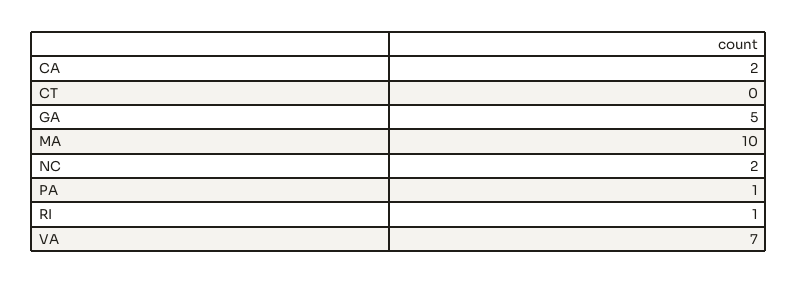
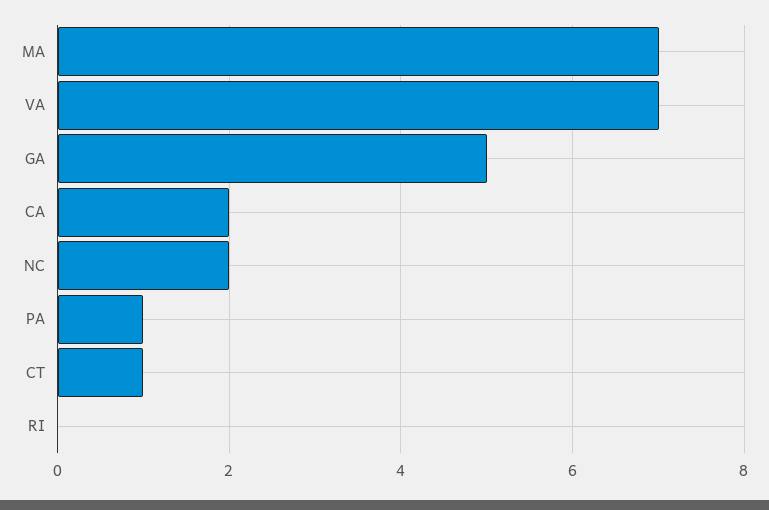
  {
    "CA": 2,
-   "CT": 0,
+   "CT": 1,
    "GA": 5,
-   "MA": 10,
+   "MA": 7,
    "NC": 2,
    "PA": 1,
-   "RI": 1,
+   "RI": 0,
    "VA": 7
  }

